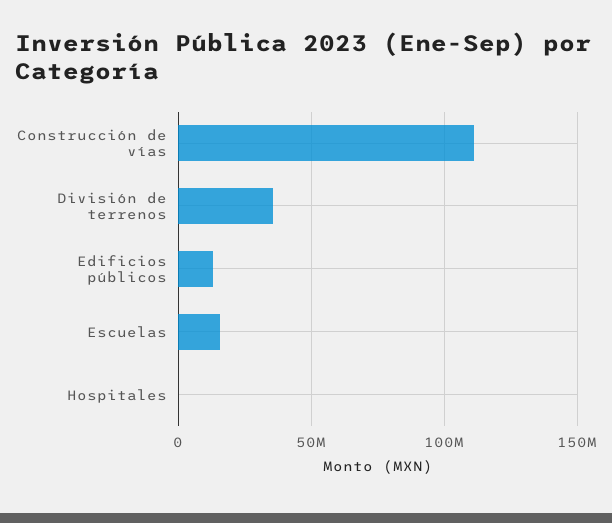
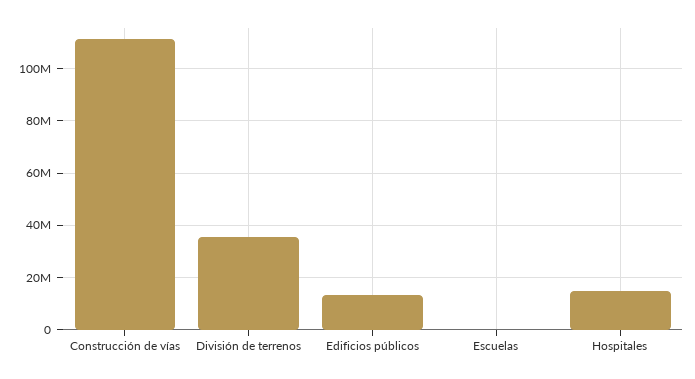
  {
    "Construcción de vías": 112500000,
    "División de terrenos": 35000000,
    "Edificios públicos": 12500000,
-   "Escuelas": 15000000,
+   "Escuelas": 0,
-   "Hospitales": 0
+   "Hospitales": 15000000
  }

